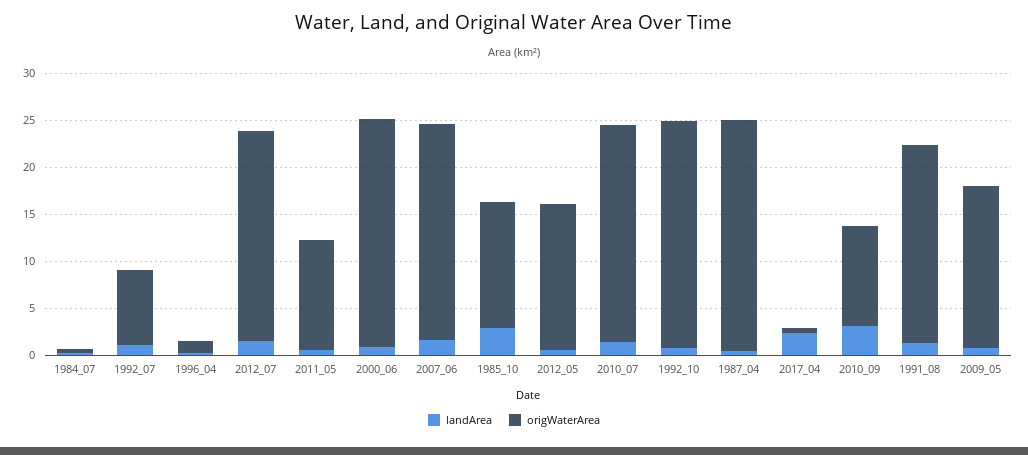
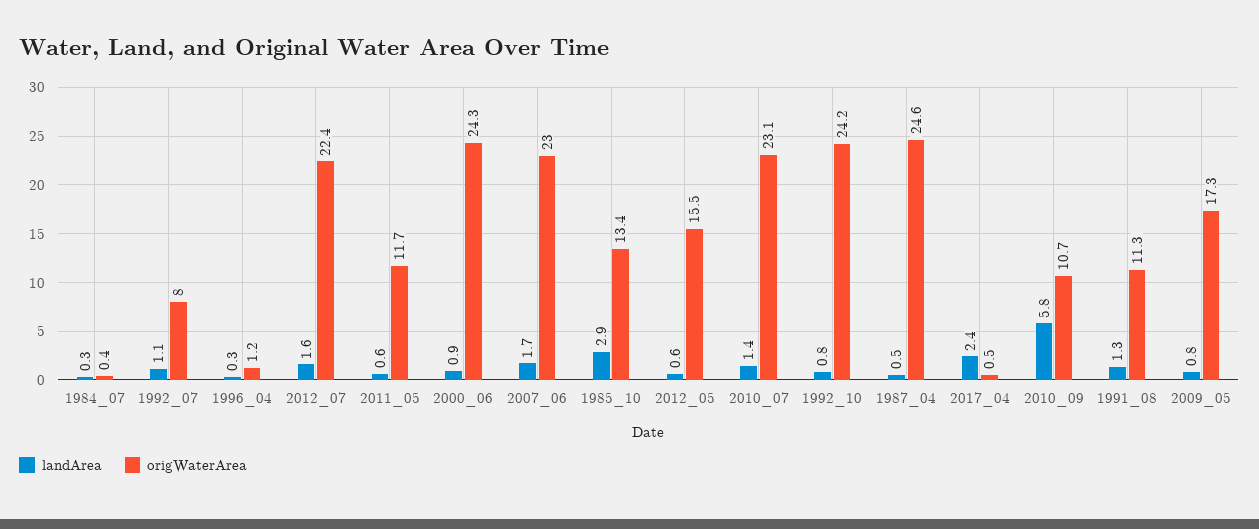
  {
    "landArea": {
      "1984_07": 0.3,
      "1992_07": 1.1,
      "1996_04": 0.3,
      "2012_07": 1.6,
      "2011_05": 0.6,
      "2000_06": 0.9,
      "2007_06": 1.7,
      "1985_10": 2.9,
      "2012_05": 0.6,
      "2010_07": 1.4,
      "1992_10": 0.8,
      "1987_04": 0.5,
      "2017_04": 2.4,
-     "2010_09": 3,
+     "2010_09": 5.8,
      "1991_08": 1.3,
      "2009_05": 0.8
    },
    "origWaterArea": {
      "1984_07": 0.4,
      "1992_07": 8,
      "1996_04": 1.2,
      "2012_07": 22.4,
      "2011_05": 11.7,
      "2000_06": 24.3,
      "2007_06": 23,
      "1985_10": 13.4,
      "2012_05": 15.5,
      "2010_07": 23.1,
      "1992_10": 24.2,
      "1987_04": 24.6,
      "2017_04": 0.5,
      "2010_09": 10.7,
-     "1991_08": 21,
+     "1991_08": 11.3,
      "2009_05": 17.3
    }
  }

